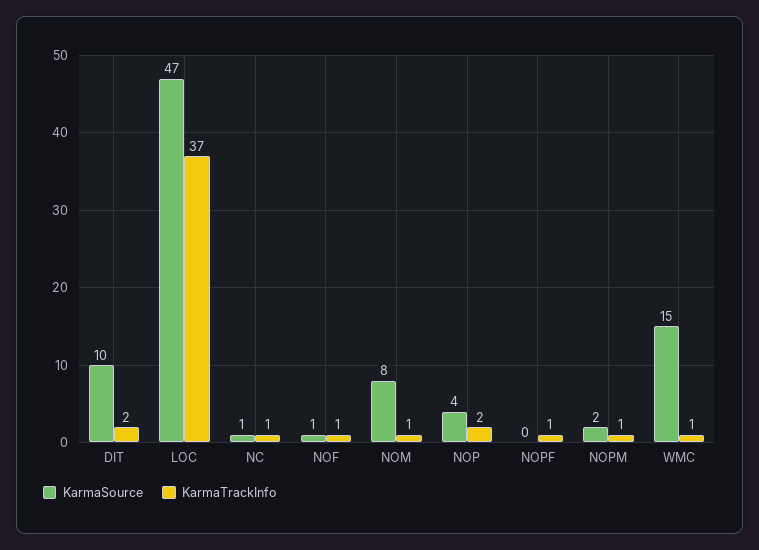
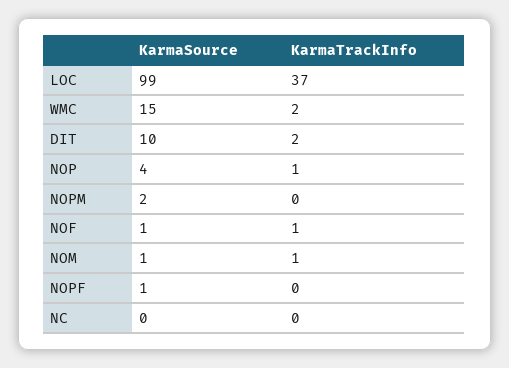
  {
    "KarmaSource": {
      "DIT": 10,
-     "LOC": 47,
+     "LOC": 99,
-     "NC": 1,
+     "NC": 0,
      "NOF": 1,
-     "NOM": 8,
+     "NOM": 1,
      "NOP": 4,
-     "NOPF": 0,
+     "NOPF": 1,
      "NOPM": 2,
      "WMC": 15
    },
    "KarmaTrackInfo": {
      "DIT": 2,
      "LOC": 37,
-     "NC": 1,
+     "NC": 0,
      "NOF": 1,
      "NOM": 1,
-     "NOP": 2,
+     "NOP": 1,
-     "NOPF": 1,
+     "NOPF": 0,
-     "NOPM": 1,
+     "NOPM": 0,
-     "WMC": 1
+     "WMC": 2
    }
  }

